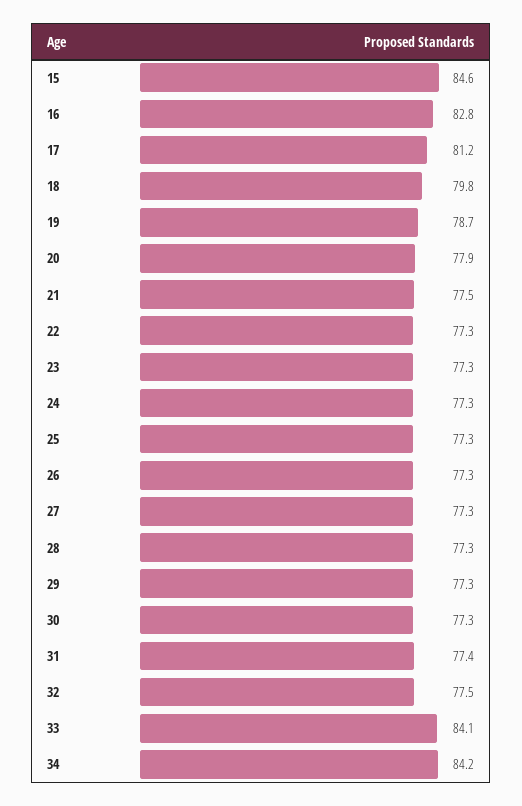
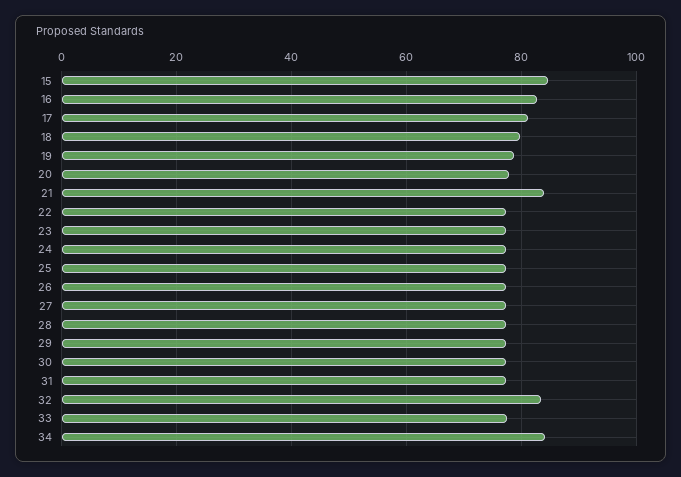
  {
    "15": 84.6,
    "16": 82.8,
    "17": 81.2,
    "18": 79.8,
    "19": 78.7,
    "20": 77.9,
-   "21": 77.5,
+   "21": 84,
    "22": 77.3,
    "23": 77.3,
    "24": 77.3,
    "25": 77.3,
    "26": 77.3,
    "27": 77.3,
    "28": 77.3,
    "29": 77.3,
    "30": 77.3,
    "31": 77.4,
-   "32": 77.5,
+   "32": 84,
-   "33": 84.1,
+   "33": 78,
    "34": 84.2
  }

